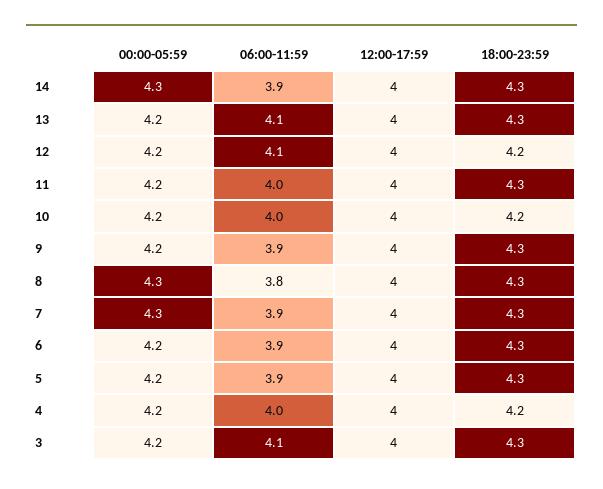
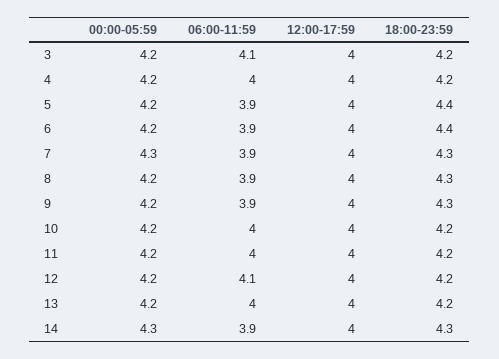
  {
    "00:00-05:59": {
      "14": 4.3,
      "13": 4.2,
      "12": 4.2,
      "11": 4.2,
      "10": 4.2,
      "9": 4.2,
-     "8": 4.3,
+     "8": 4.2,
      "7": 4.3,
      "6": 4.2,
      "5": 4.2,
      "4": 4.2,
      "3": 4.2
    },
    "06:00-11:59": {
      "14": 3.9,
-     "13": 4.1,
+     "13": 4,
      "12": 4.1,
      "11": 4,
      "10": 4,
      "9": 3.9,
-     "8": 3.8,
+     "8": 3.9,
      "7": 3.9,
      "6": 3.9,
      "5": 3.9,
      "4": 4,
      "3": 4.1
    },
    "12:00-17:59": {
      "14": 4,
      "13": 4,
      "12": 4,
      "11": 4,
      "10": 4,
      "9": 4,
      "8": 4,
      "7": 4,
      "6": 4,
      "5": 4,
      "4": 4,
      "3": 4
    },
    "18:00-23:59": {
      "14": 4.3,
-     "13": 4.3,
+     "13": 4.2,
      "12": 4.2,
-     "11": 4.3,
+     "11": 4.2,
      "10": 4.2,
      "9": 4.3,
      "8": 4.3,
      "7": 4.3,
-     "6": 4.3,
+     "6": 4.4,
-     "5": 4.3,
+     "5": 4.4,
      "4": 4.2,
-     "3": 4.3
+     "3": 4.2
    }
  }

